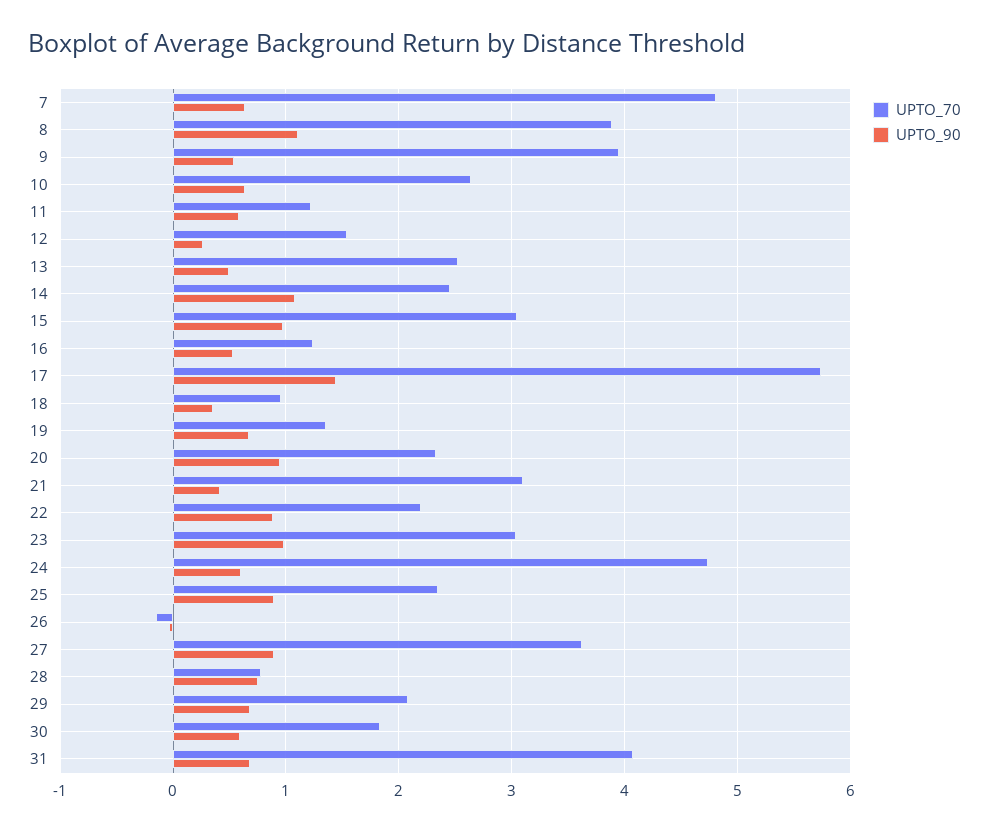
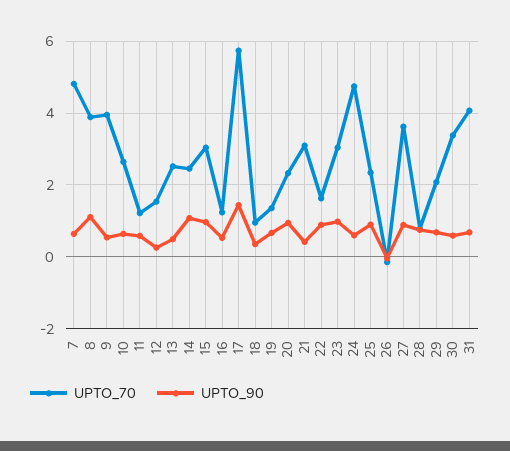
  {
    "UPTO_70": {
      "7": 4.8,
      "8": 3.9,
      "9": 3.9,
      "10": 2.6,
      "11": 1.2,
      "12": 1.5,
      "13": 2.5,
      "14": 2.5,
      "15": 3,
      "16": 1.2,
      "17": 5.7,
      "18": 1,
      "19": 1.4,
      "20": 2.3,
      "21": 3.1,
-     "22": 2.2,
+     "22": 1.6,
      "23": 3,
      "24": 4.7,
      "25": 2.3,
      "26": -0.1,
      "27": 3.6,
      "28": 0.8,
      "29": 2.1,
-     "30": 1.8,
+     "30": 3.4,
      "31": 4.1
    },
    "UPTO_90": {
      "7": 0.6,
      "8": 1.1,
      "9": 0.5,
      "10": 0.6,
      "11": 0.6,
      "12": 0.3,
      "13": 0.5,
      "14": 1.1,
      "15": 1,
      "16": 0.5,
      "17": 1.4,
      "18": 0.4,
      "19": 0.7,
      "20": 0.9,
      "21": 0.4,
      "22": 0.9,
      "23": 1,
      "24": 0.6,
      "25": 0.9,
      "26": 0,
      "27": 0.9,
      "28": 0.8,
      "29": 0.7,
      "30": 0.6,
      "31": 0.7
    }
  }

